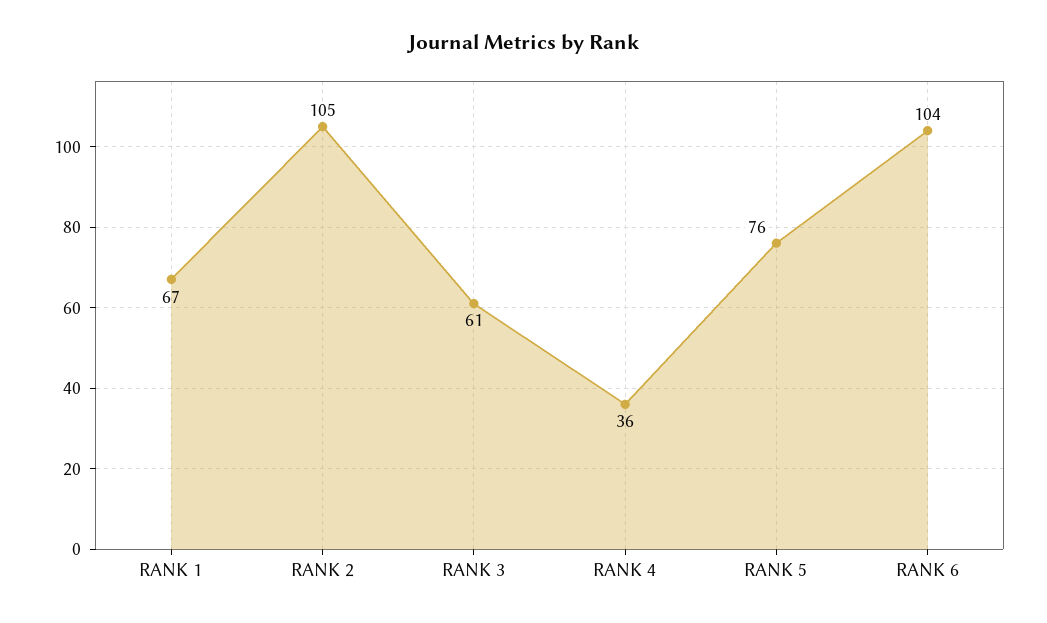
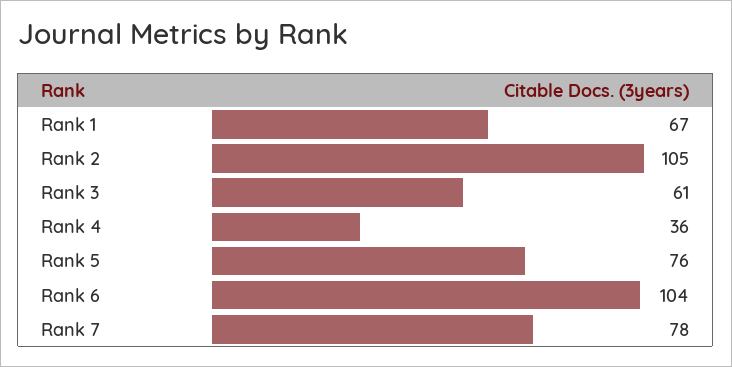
  {
    "RANK 1": 67,
    "RANK 2": 105,
    "RANK 3": 61,
    "RANK 4": 36,
    "RANK 5": 76,
-   "RANK 6": 104
+   "RANK 6": 104,
+   "Rank 7": 78
  }

